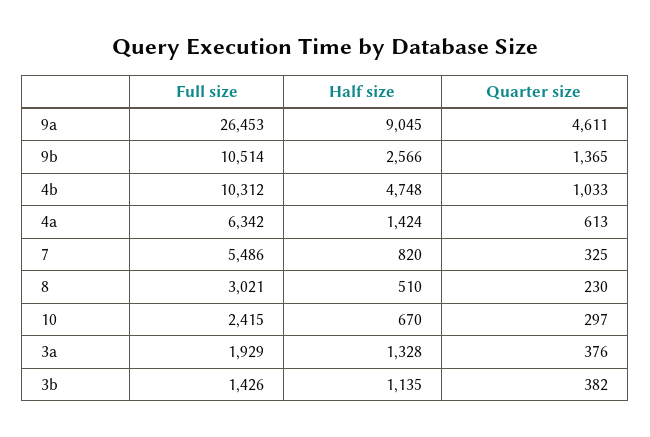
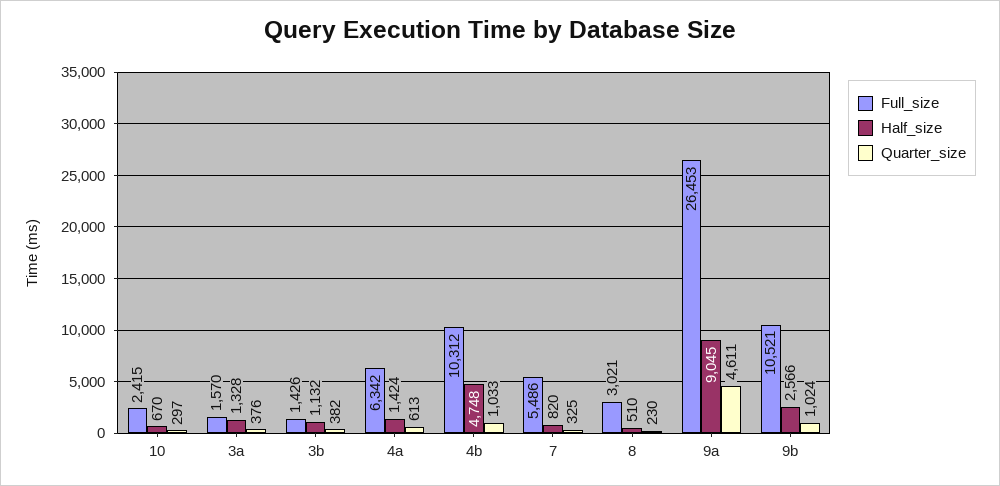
  {
    "Full size": {
      "9a": 26453,
-     "9b": 10514,
+     "9b": 10521,
      "4b": 10312,
      "4a": 6342,
      "7": 5486,
      "8": 3021,
      "10": 2415,
-     "3a": 1929,
+     "3a": 1570,
      "3b": 1426
    },
    "Half size": {
      "9a": 9045,
      "9b": 2566,
      "4b": 4748,
      "4a": 1424,
      "7": 820,
      "8": 510,
      "10": 670,
      "3a": 1328,
-     "3b": 1135
+     "3b": 1132
    },
    "Quarter size": {
      "9a": 4611,
-     "9b": 1365,
+     "9b": 1024,
      "4b": 1033,
      "4a": 613,
      "7": 325,
      "8": 230,
      "10": 297,
      "3a": 376,
      "3b": 382
    }
  }

